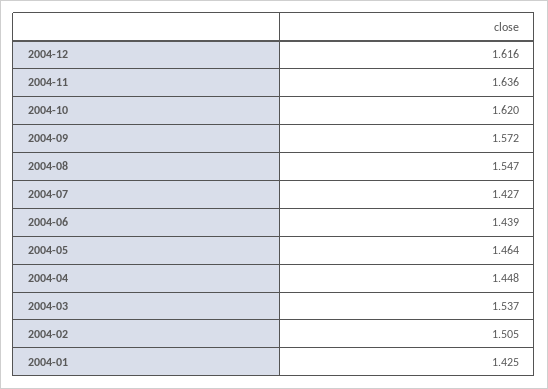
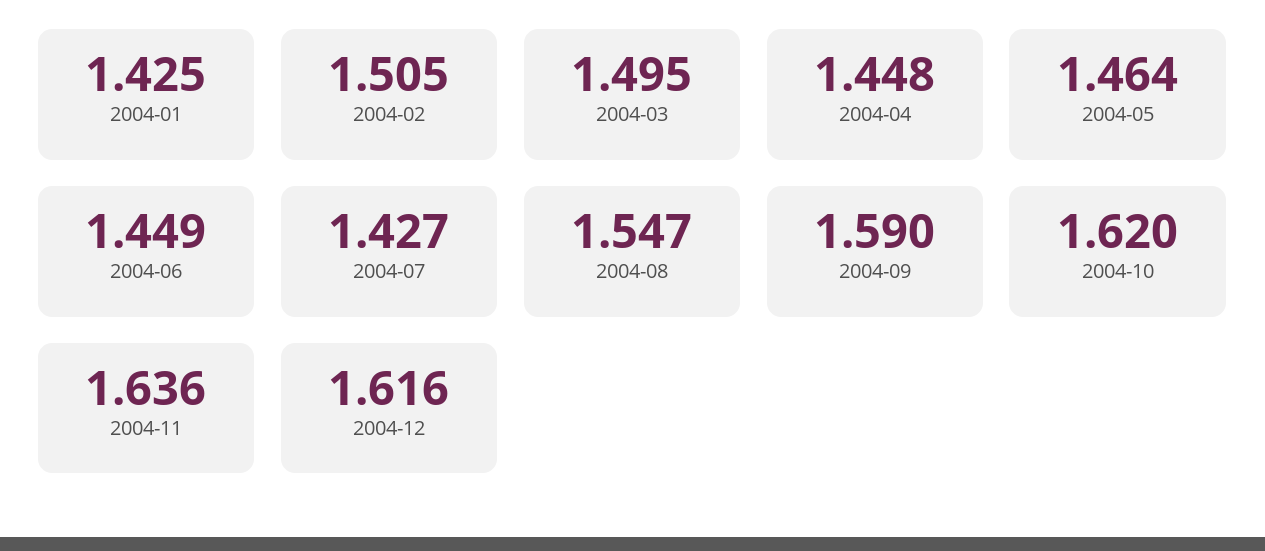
  {
    "2004-12": 1.616,
    "2004-11": 1.636,
    "2004-10": 1.62,
-   "2004-09": 1.572,
+   "2004-09": 1.59,
    "2004-08": 1.547,
    "2004-07": 1.427,
-   "2004-06": 1.439,
+   "2004-06": 1.449,
    "2004-05": 1.464,
    "2004-04": 1.448,
-   "2004-03": 1.537,
+   "2004-03": 1.495,
    "2004-02": 1.505,
    "2004-01": 1.425
  }

